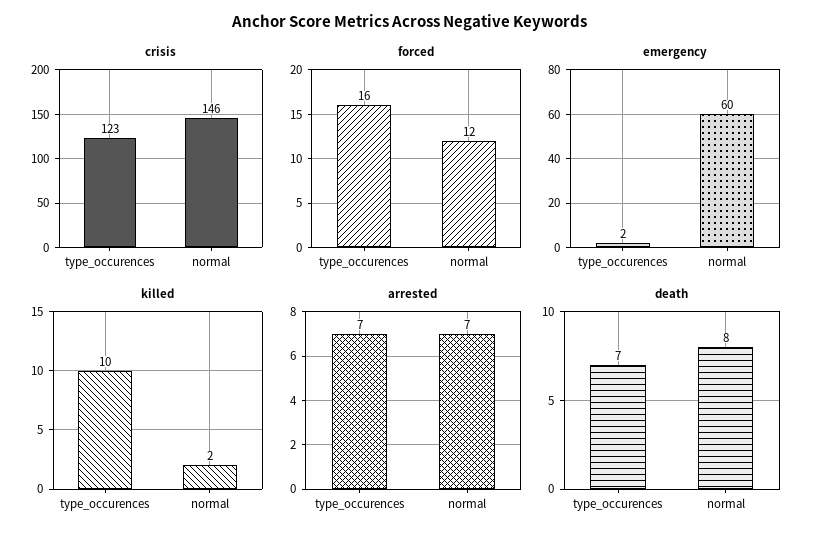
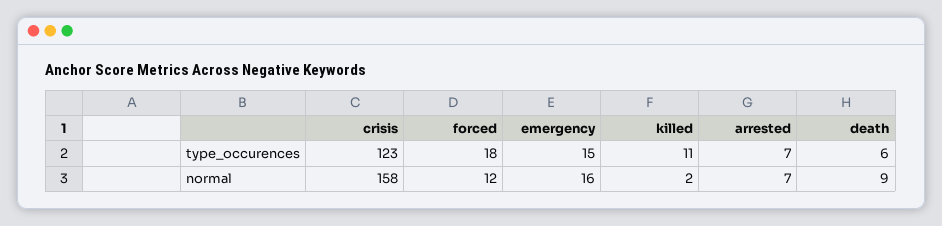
  {
    "crisis": {
      "type_occurences": 123,
-     "normal": 146
+     "normal": 158
    },
    "forced": {
-     "type_occurences": 16,
+     "type_occurences": 18,
      "normal": 12
    },
    "emergency": {
-     "type_occurences": 2,
+     "type_occurences": 15,
-     "normal": 60
+     "normal": 16
    },
    "killed": {
-     "type_occurences": 10,
+     "type_occurences": 11,
      "normal": 2
    },
    "arrested": {
      "type_occurences": 7,
      "normal": 7
    },
    "death": {
-     "type_occurences": 7,
+     "type_occurences": 6,
-     "normal": 8
+     "normal": 9
    }
  }

